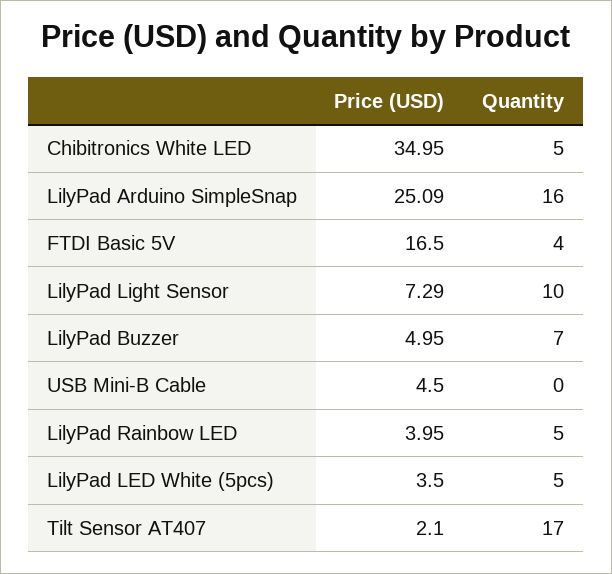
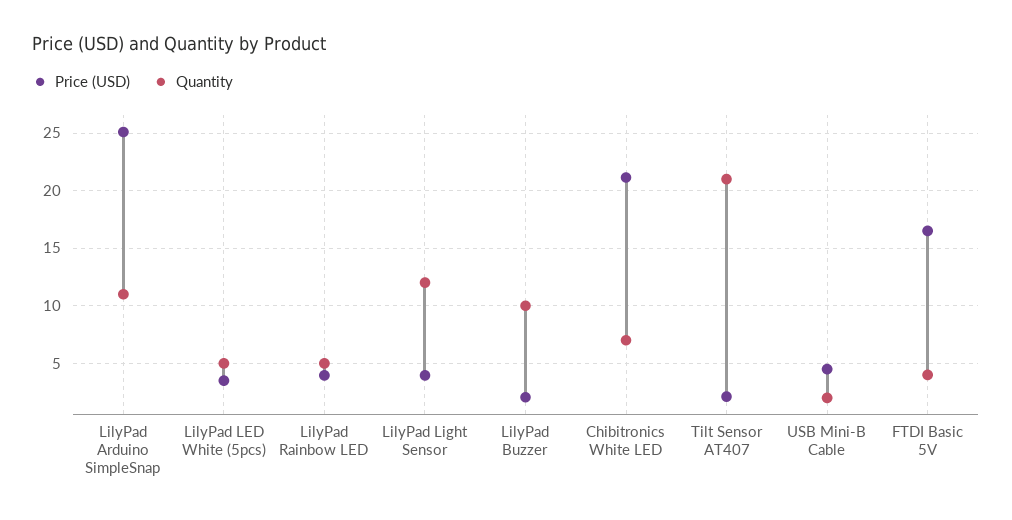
  {
    "Price (USD)": {
-     "Chibitronics White LED": 34.95,
+     "Chibitronics White LED": 21,
      "LilyPad Arduino SimpleSnap": 25.09,
      "FTDI Basic 5V": 16.5,
-     "LilyPad Light Sensor": 7.29,
+     "LilyPad Light Sensor": 4,
-     "LilyPad Buzzer": 4.95,
+     "LilyPad Buzzer": 2,
      "USB Mini-B Cable": 4.5,
      "LilyPad Rainbow LED": 3.95,
      "LilyPad LED White (5pcs)": 3.5,
      "Tilt Sensor AT407": 2.1
    },
    "Quantity": {
-     "Chibitronics White LED": 5,
+     "Chibitronics White LED": 7,
-     "LilyPad Arduino SimpleSnap": 16,
+     "LilyPad Arduino SimpleSnap": 11,
      "FTDI Basic 5V": 4,
-     "LilyPad Light Sensor": 10,
+     "LilyPad Light Sensor": 12,
-     "LilyPad Buzzer": 7,
+     "LilyPad Buzzer": 10,
-     "USB Mini-B Cable": 0,
+     "USB Mini-B Cable": 2,
      "LilyPad Rainbow LED": 5,
      "LilyPad LED White (5pcs)": 5,
-     "Tilt Sensor AT407": 17
+     "Tilt Sensor AT407": 21
    }
  }

